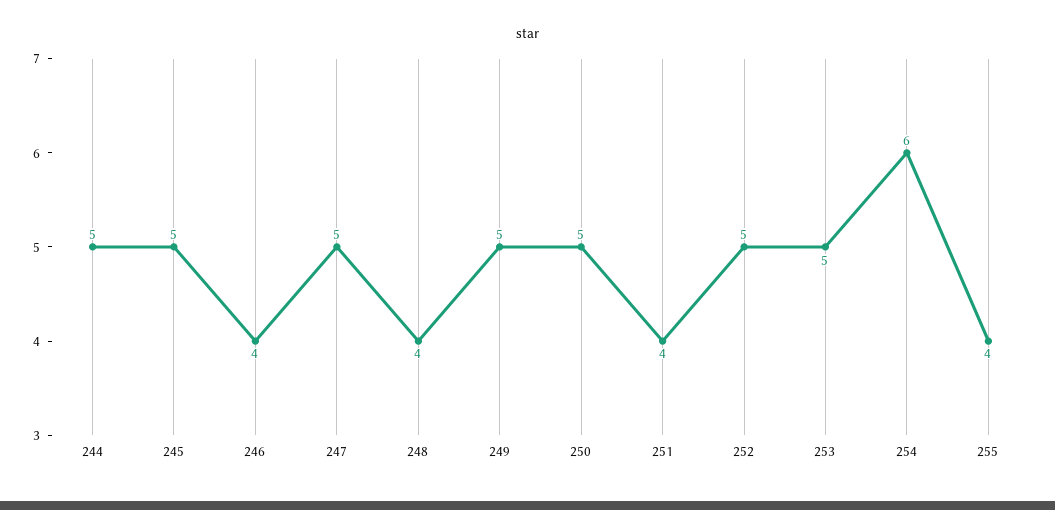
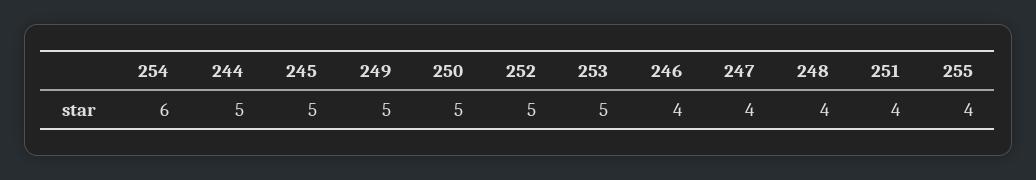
  {
    "244": 5,
    "245": 5,
    "246": 4,
-   "247": 5,
+   "247": 4,
    "248": 4,
    "249": 5,
    "250": 5,
    "251": 4,
    "252": 5,
    "253": 5,
    "254": 6,
    "255": 4
  }

